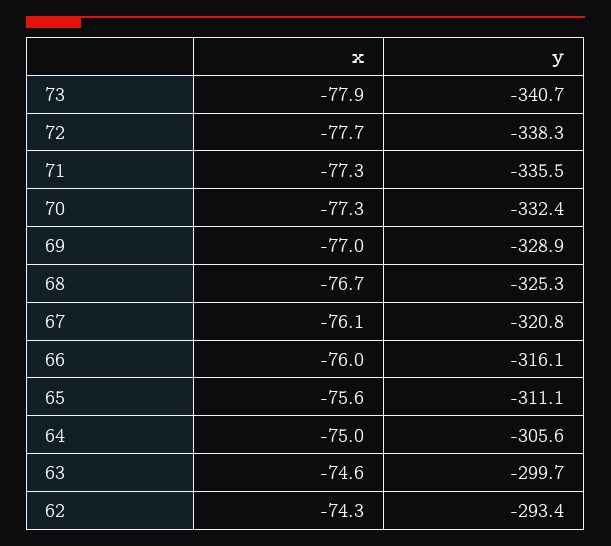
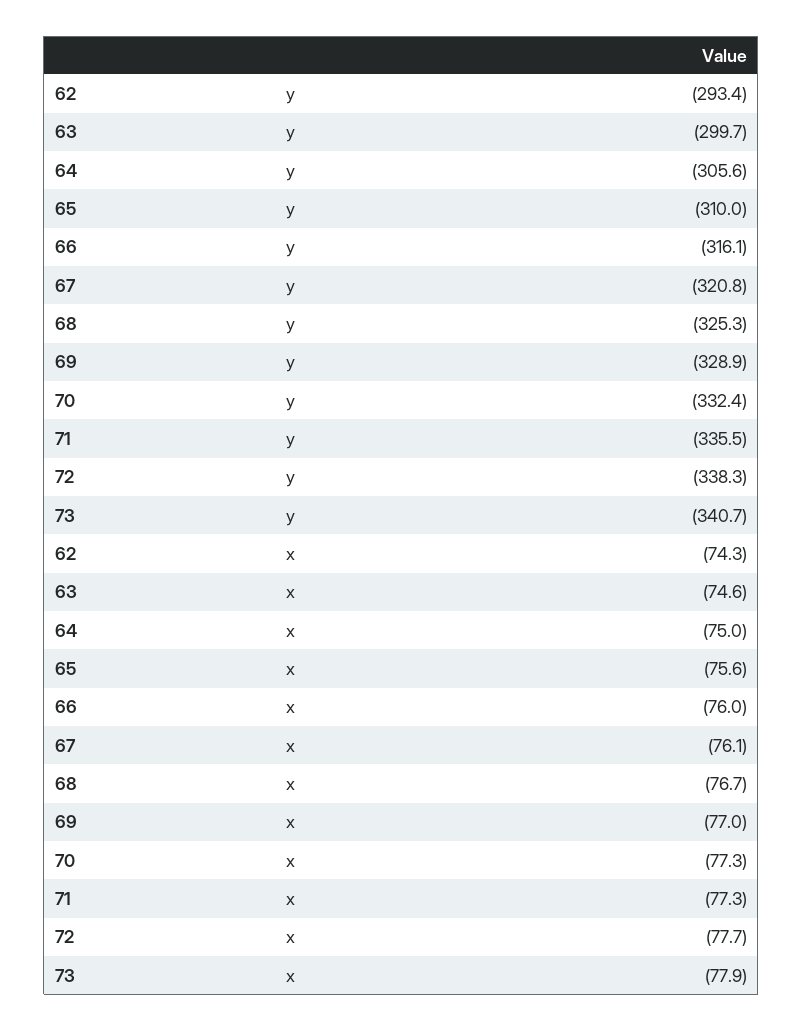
  {
    "x": {
      "73": -77.9,
      "72": -77.7,
      "71": -77.3,
      "70": -77.3,
      "69": -77,
      "68": -76.7,
      "67": -76.1,
      "66": -76,
      "65": -75.6,
      "64": -75,
      "63": -74.6,
      "62": -74.3
    },
    "y": {
      "73": -340.7,
      "72": -338.3,
      "71": -335.5,
      "70": -332.4,
      "69": -328.9,
      "68": -325.3,
      "67": -320.8,
      "66": -316.1,
-     "65": -311.1,
+     "65": -310,
      "64": -305.6,
      "63": -299.7,
      "62": -293.4
    }
  }

